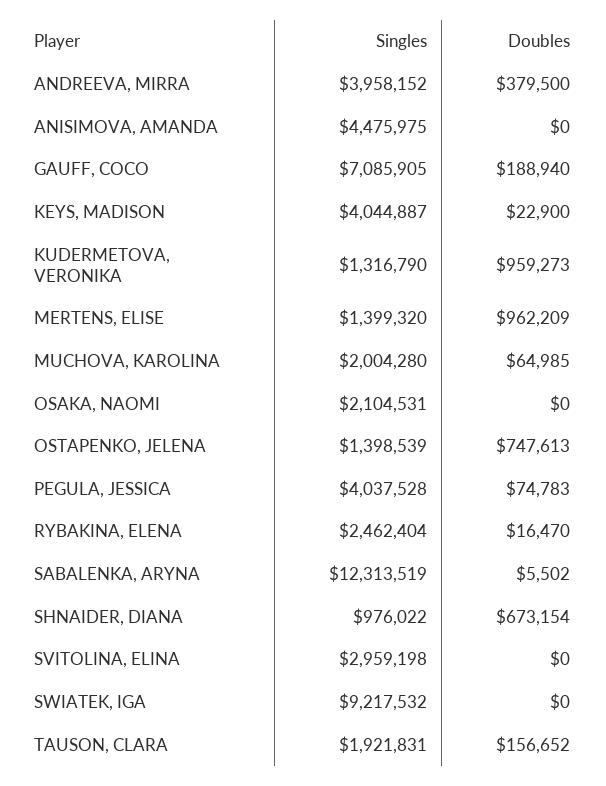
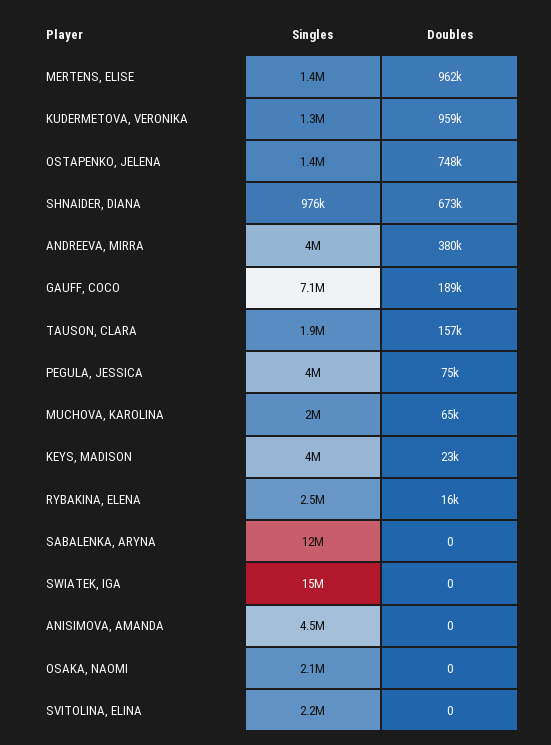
  {
    "Singles": {
      "ANDREEVA, MIRRA": 3958152,
      "ANISIMOVA, AMANDA": 4475975,
      "GAUFF, COCO": 7085905,
      "KEYS, MADISON": 4044887,
      "KUDERMETOVA, VERONIKA": 1316790,
      "MERTENS, ELISE": 1399320,
      "MUCHOVA, KAROLINA": 2004280,
      "OSAKA, NAOMI": 2104531,
      "OSTAPENKO, JELENA": 1398539,
      "PEGULA, JESSICA": 4037528,
      "RYBAKINA, ELENA": 2462404,
      "SABALENKA, ARYNA": 12313519,
      "SHNAIDER, DIANA": 976022,
-     "SVITOLINA, ELINA": 2959198,
+     "SVITOLINA, ELINA": 2200000,
-     "SWIATEK, IGA": 9217532,
+     "SWIATEK, IGA": 15000000,
      "TAUSON, CLARA": 1921831
    },
    "Doubles": {
      "ANDREEVA, MIRRA": 379500,
      "ANISIMOVA, AMANDA": 0,
      "GAUFF, COCO": 188940,
      "KEYS, MADISON": 22900,
      "KUDERMETOVA, VERONIKA": 959273,
      "MERTENS, ELISE": 962209,
      "MUCHOVA, KAROLINA": 64985,
      "OSAKA, NAOMI": 0,
      "OSTAPENKO, JELENA": 747613,
      "PEGULA, JESSICA": 74783,
      "RYBAKINA, ELENA": 16470,
-     "SABALENKA, ARYNA": 5502,
+     "SABALENKA, ARYNA": 0,
      "SHNAIDER, DIANA": 673154,
      "SVITOLINA, ELINA": 0,
      "SWIATEK, IGA": 0,
      "TAUSON, CLARA": 156652
    }
  }

